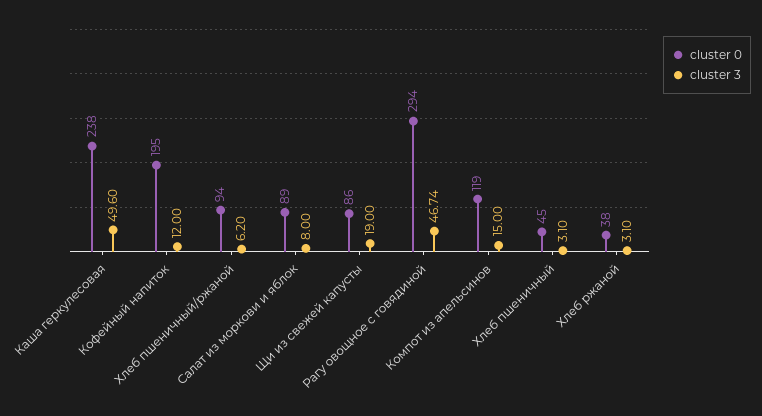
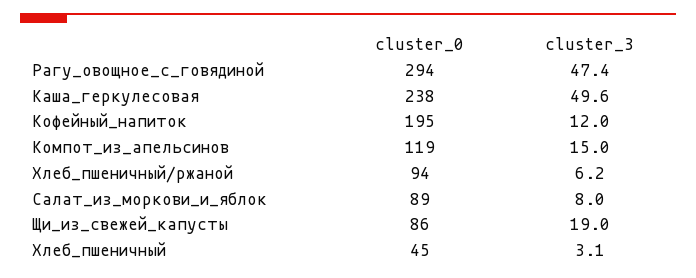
  {
    "cluster 0": {
      "Каша геркулесовая": 238,
      "Кофейный напиток": 195,
      "Хлеб пшеничный/ржаной": 94,
      "Салат из моркови и яблок": 89,
      "Щи из свежей капусты": 86,
      "Рагу овощное с говядиной": 294,
      "Компот из апельсинов": 119,
-     "Хлеб пшеничный": 45,
+     "Хлеб пшеничный": 45
-     "Хлеб ржаной": 38
    },
    "cluster 3": {
      "Каша геркулесовая": 49.6,
      "Кофейный напиток": 12,
      "Хлеб пшеничный/ржаной": 6.2,
      "Салат из моркови и яблок": 8,
      "Щи из свежей капусты": 19,
-     "Рагу овощное с говядиной": 46.74,
+     "Рагу овощное с говядиной": 47.4,
      "Компот из апельсинов": 15,
-     "Хлеб пшеничный": 3.1,
+     "Хлеб пшеничный": 3.1
-     "Хлеб ржаной": 3.1
    }
  }

